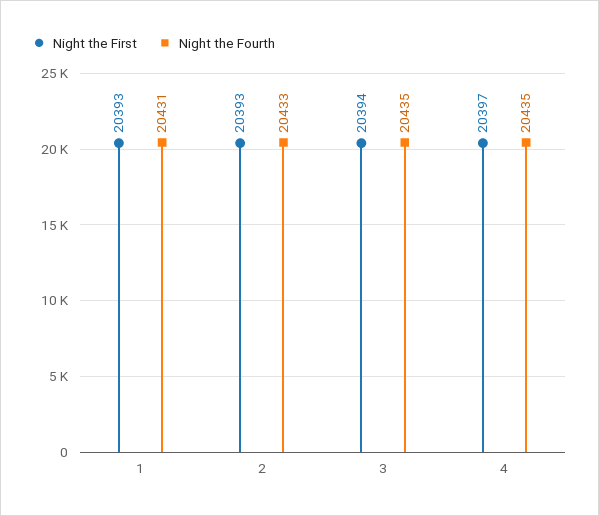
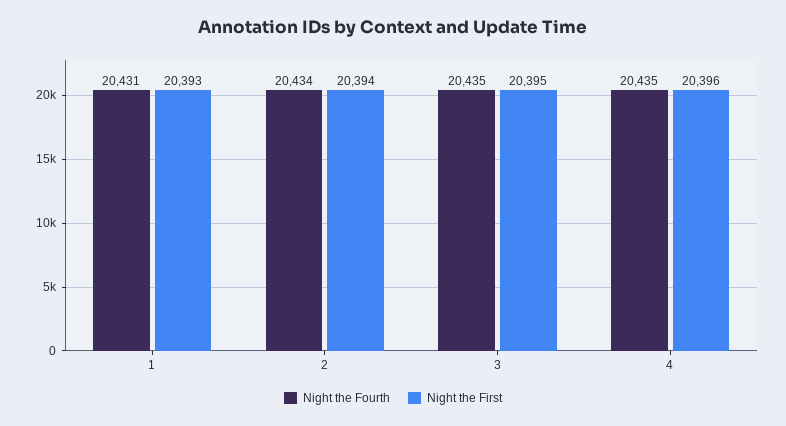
  {
    "Night the First": {
      "1": 20393,
-     "2": 20393,
+     "2": 20394,
-     "3": 20394,
+     "3": 20395,
-     "4": 20397
+     "4": 20396
    },
    "Night the Fourth": {
      "1": 20431,
-     "2": 20433,
+     "2": 20434,
      "3": 20435,
      "4": 20435
    }
  }

